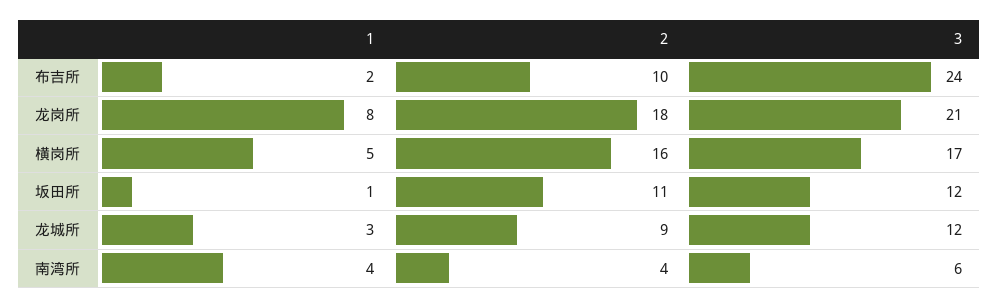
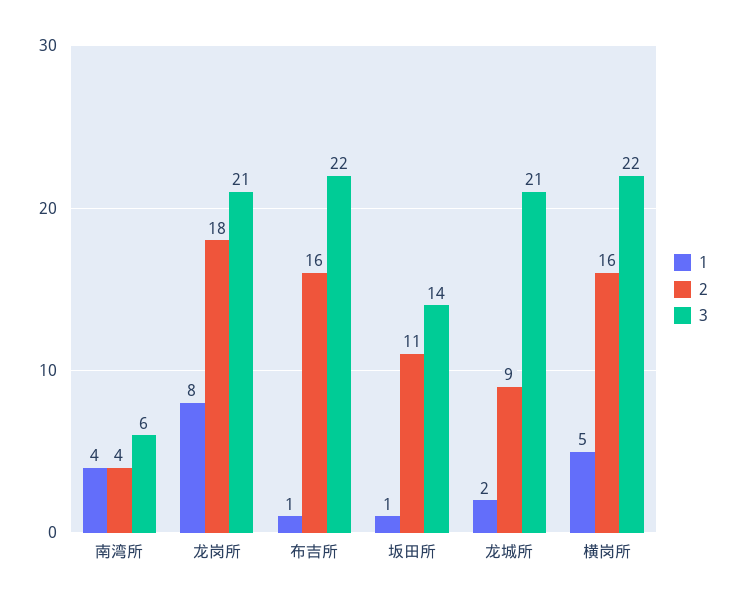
  {
    "1": {
-     "布吉所": 2,
+     "布吉所": 1,
      "龙岗所": 8,
      "横岗所": 5,
      "坂田所": 1,
-     "龙城所": 3,
+     "龙城所": 2,
      "南湾所": 4
    },
    "2": {
-     "布吉所": 10,
+     "布吉所": 16,
      "龙岗所": 18,
      "横岗所": 16,
      "坂田所": 11,
      "龙城所": 9,
      "南湾所": 4
    },
    "3": {
-     "布吉所": 24,
+     "布吉所": 22,
      "龙岗所": 21,
-     "横岗所": 17,
+     "横岗所": 22,
-     "坂田所": 12,
+     "坂田所": 14,
-     "龙城所": 12,
+     "龙城所": 21,
      "南湾所": 6
    }
  }

